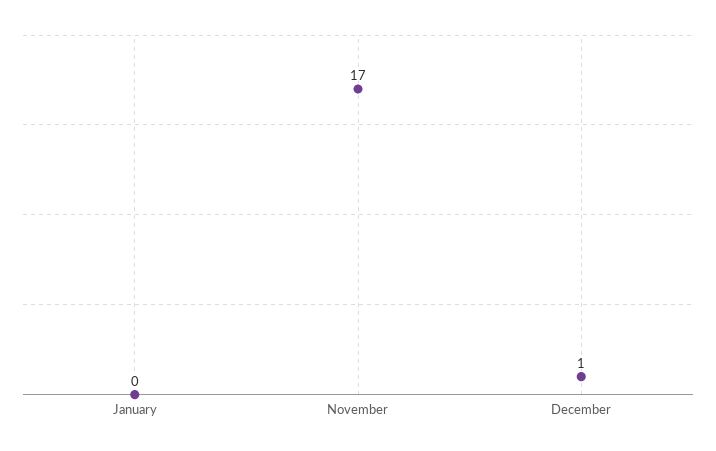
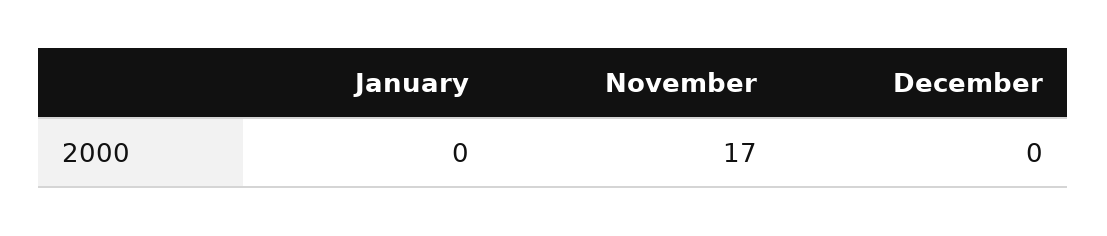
  {
    "January": 0,
    "November": 17,
-   "December": 1
+   "December": 0
  }

